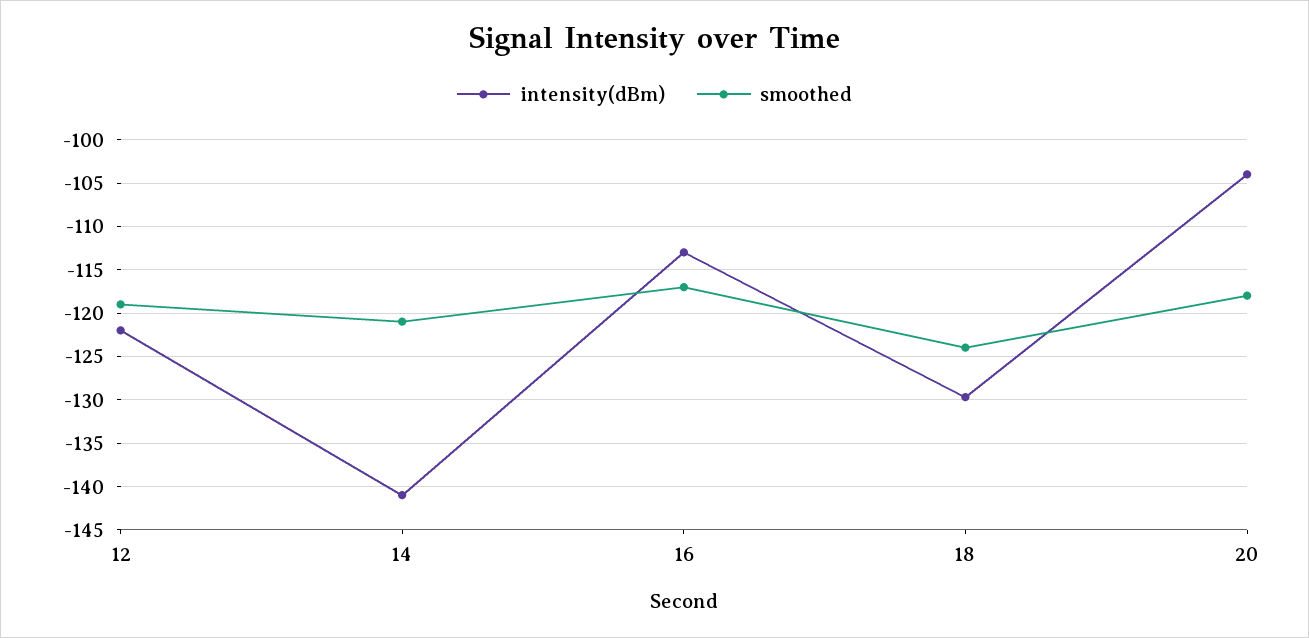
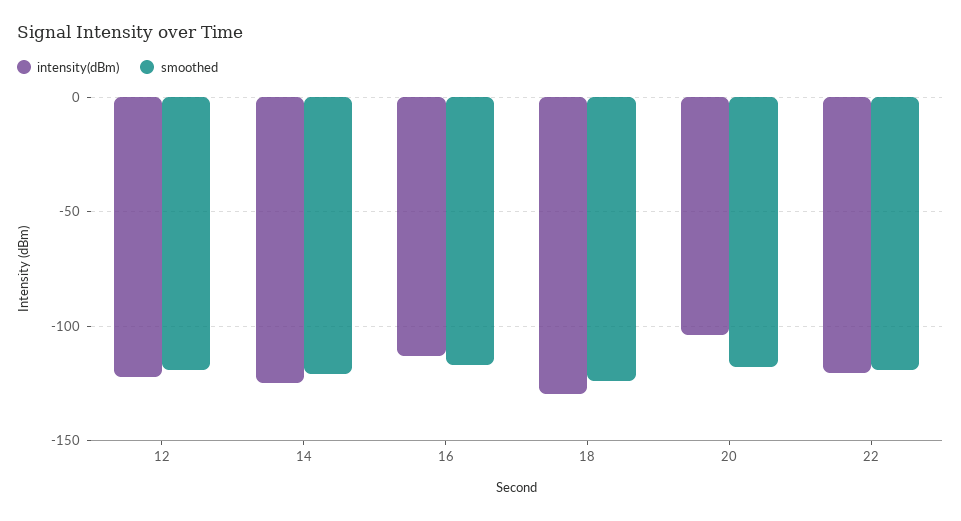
  {
    "intensity(dBm)": {
      "12": -122,
-     "14": -141,
+     "14": -125,
      "16": -113,
      "18": -130,
-     "20": -104
+     "20": -104,
+     "22": -120
    },
    "smoothed": {
      "12": -119,
      "14": -121,
      "16": -117,
      "18": -124,
-     "20": -118
+     "20": -118,
+     "22": -120
    }
  }

